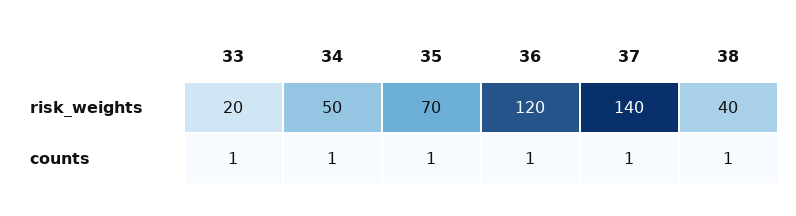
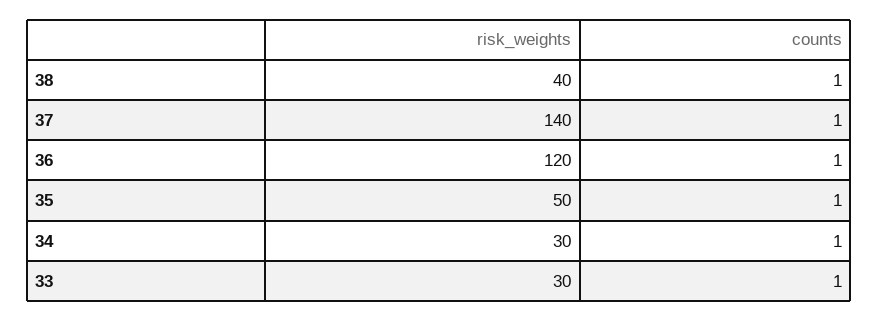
  {
    "33": {
-     "risk_weights": 20,
+     "risk_weights": 30,
      "counts": 1
    },
    "34": {
-     "risk_weights": 50,
+     "risk_weights": 30,
      "counts": 1
    },
    "35": {
-     "risk_weights": 70,
+     "risk_weights": 50,
      "counts": 1
    },
    "36": {
      "risk_weights": 120,
      "counts": 1
    },
    "37": {
      "risk_weights": 140,
      "counts": 1
    },
    "38": {
      "risk_weights": 40,
      "counts": 1
    }
  }

